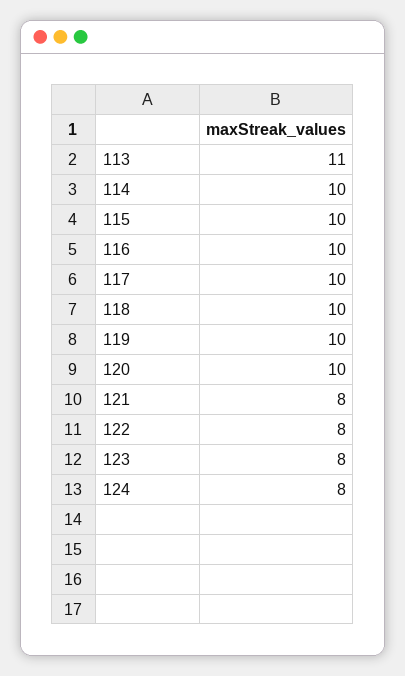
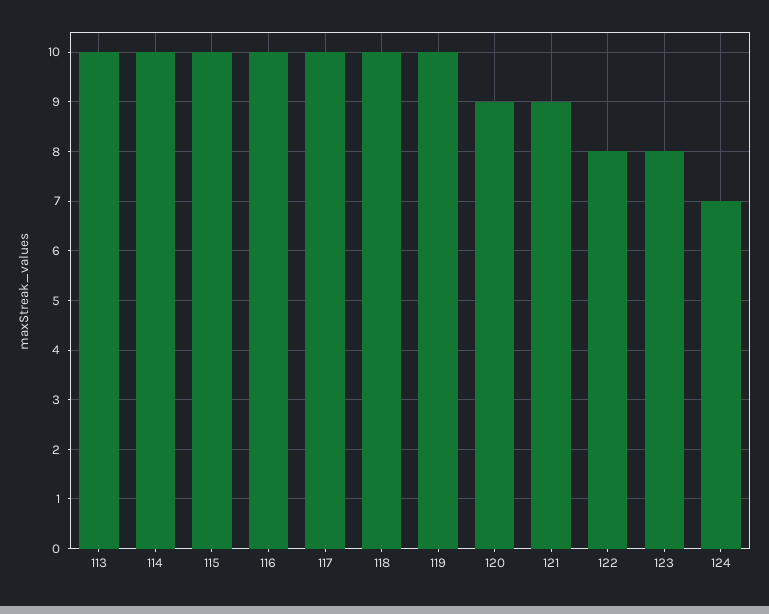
  {
-   "113": 11,
+   "113": 10,
    "114": 10,
    "115": 10,
    "116": 10,
    "117": 10,
    "118": 10,
    "119": 10,
-   "120": 10,
+   "120": 9,
-   "121": 8,
+   "121": 9,
    "122": 8,
    "123": 8,
-   "124": 8
+   "124": 7
  }

